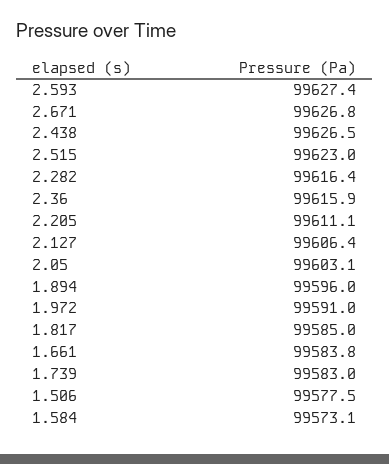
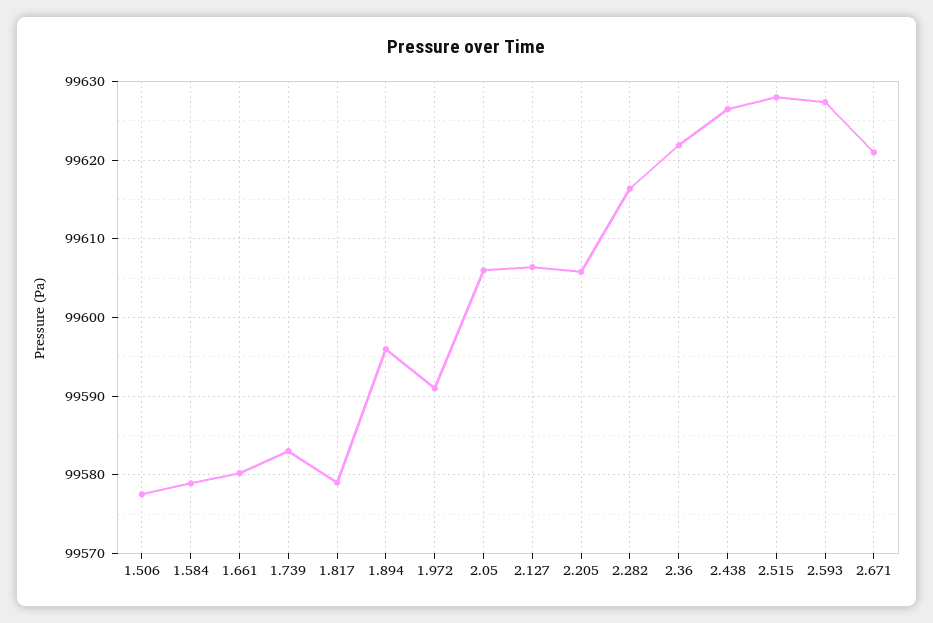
  {
    "2.593": 99627.4,
-   "2.671": 99626.8,
+   "2.671": 99621,
    "2.438": 99626.5,
-   "2.515": 99623,
+   "2.515": 99628,
    "2.282": 99616.4,
-   "2.36": 99615.9,
+   "2.36": 99622,
-   "2.205": 99611.1,
+   "2.205": 99606,
    "2.127": 99606.4,
-   "2.05": 99603.1,
+   "2.05": 99606,
    "1.894": 99596,
    "1.972": 99591,
-   "1.817": 99585,
+   "1.817": 99579,
-   "1.661": 99583.8,
+   "1.661": 99580,
    "1.739": 99583,
    "1.506": 99577.5,
-   "1.584": 99573.1
+   "1.584": 99579
  }

